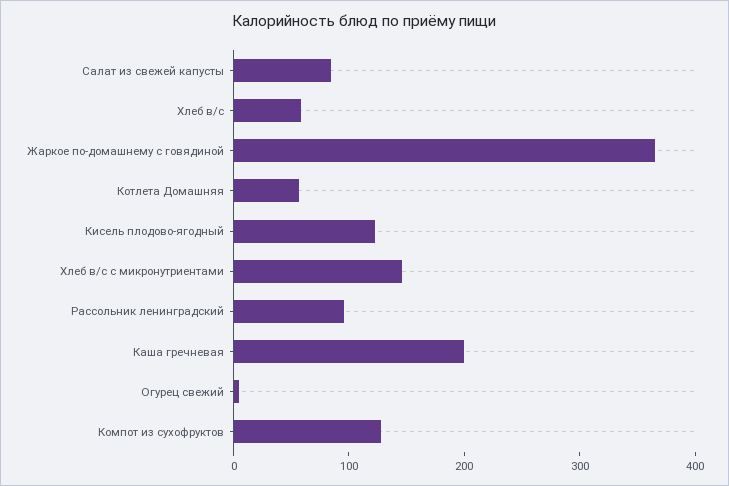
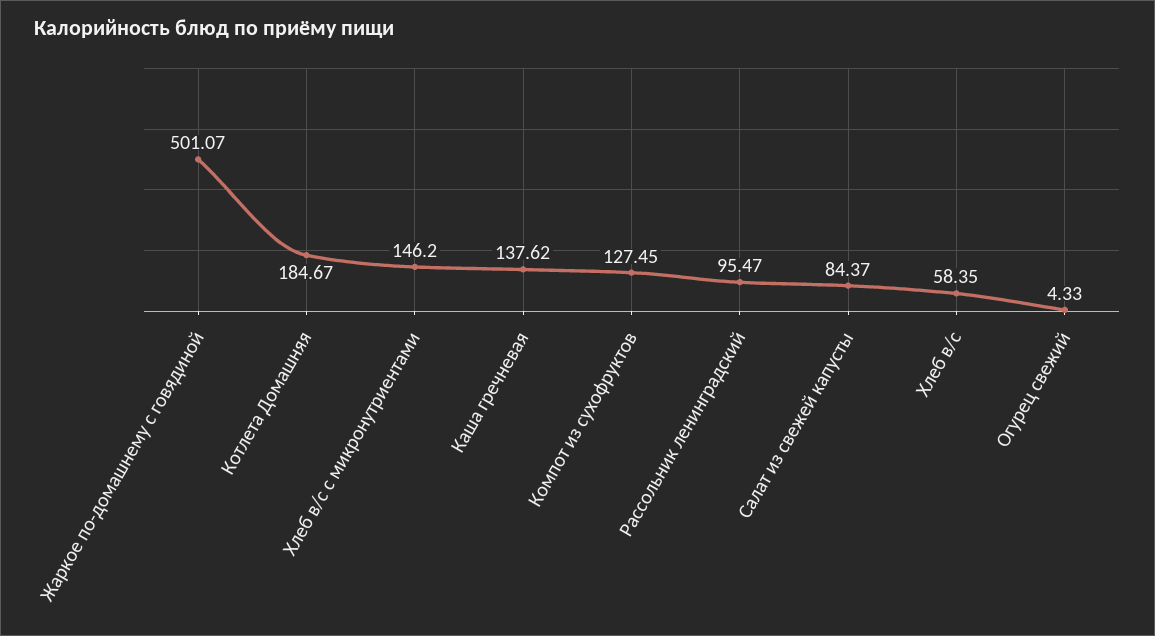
  {
    "Салат из свежей капусты": 84.37,
    "Хлеб в/с": 58.35,
-   "Жаркое по-домашнему с говядиной": 360,
+   "Жаркое по-домашнему с говядиной": 501.07,
-   "Котлета Домашняя": 60,
+   "Котлета Домашняя": 184.67,
-   "Кисель плодово-ягодный": 120,
    "Хлеб в/с с микронутриентами": 146.2,
    "Рассольник ленинградский": 95.47,
-   "Каша гречневая": 200,
+   "Каша гречневая": 137.62,
    "Огурец свежий": 4.33,
    "Компот из сухофруктов": 127.45
  }

